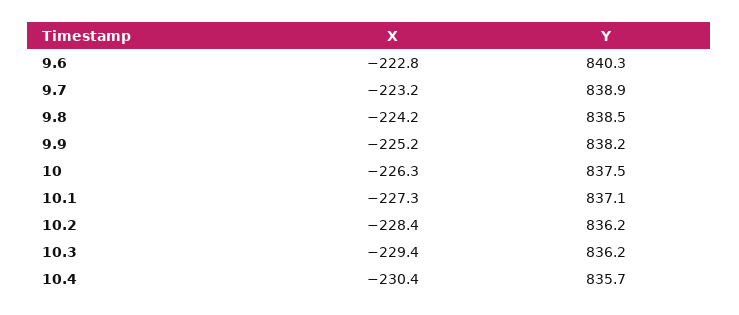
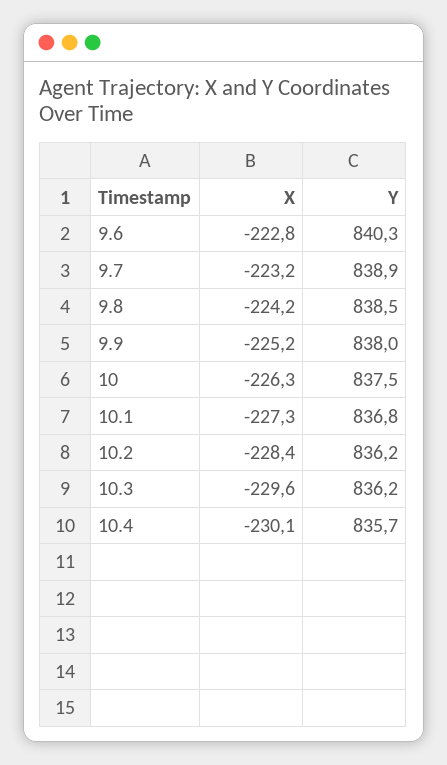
  {
    "X": {
      "9.6": -222.8,
      "9.7": -223.2,
      "9.8": -224.2,
      "9.9": -225.2,
      "10": -226.3,
      "10.1": -227.3,
      "10.2": -228.4,
-     "10.3": -229.4,
+     "10.3": -229.6,
-     "10.4": -230.4
+     "10.4": -230.1
    },
    "Y": {
      "9.6": 840.3,
      "9.7": 838.9,
      "9.8": 838.5,
-     "9.9": 838.2,
+     "9.9": 838,
      "10": 837.5,
-     "10.1": 837.1,
+     "10.1": 836.8,
      "10.2": 836.2,
      "10.3": 836.2,
      "10.4": 835.7
    }
  }

